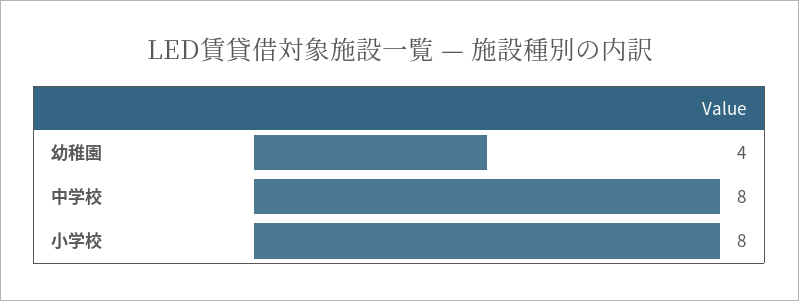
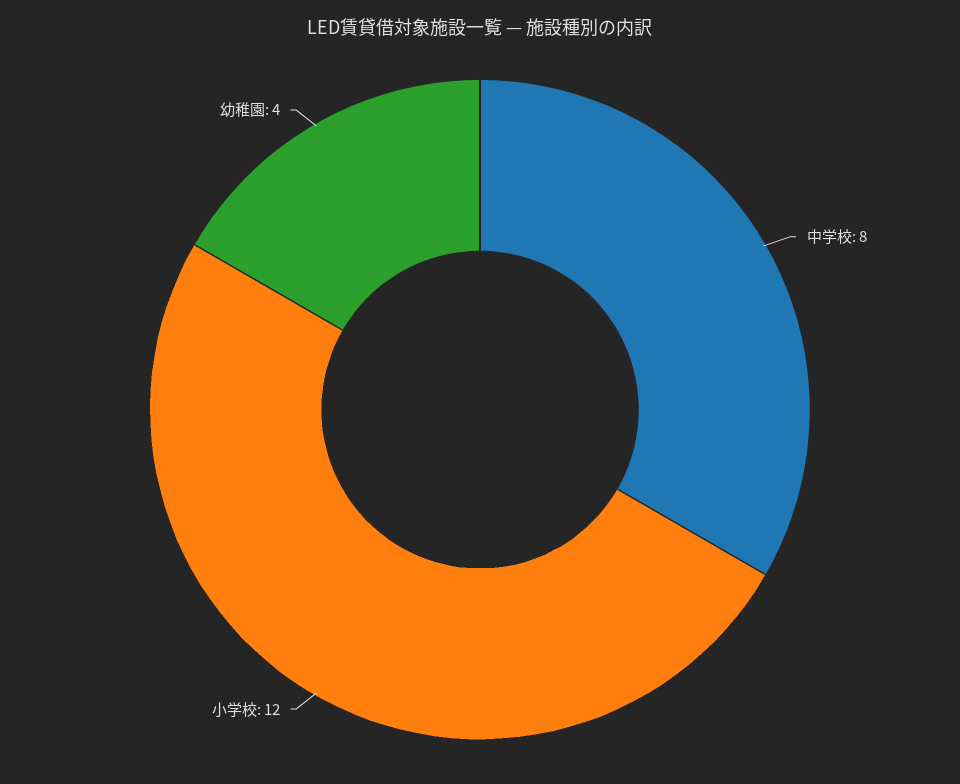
  {
    "幼稚園": 4,
    "中学校": 8,
-   "小学校": 8
+   "小学校": 12
  }

